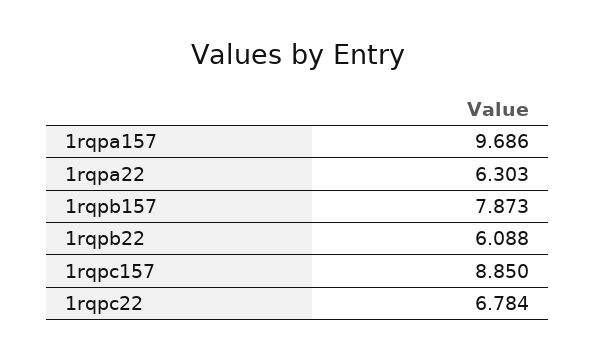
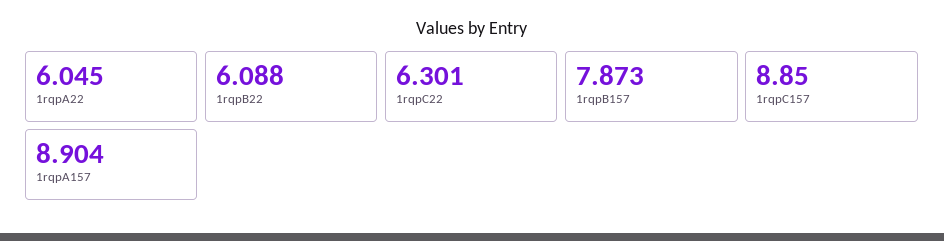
  {
-   "1rqpa157": 9.686,
+   "1rqpa157": 8.904,
-   "1rqpa22": 6.303,
+   "1rqpa22": 6.045,
    "1rqpb157": 7.873,
    "1rqpb22": 6.088,
    "1rqpc157": 8.85,
-   "1rqpc22": 6.784
+   "1rqpc22": 6.301
  }

